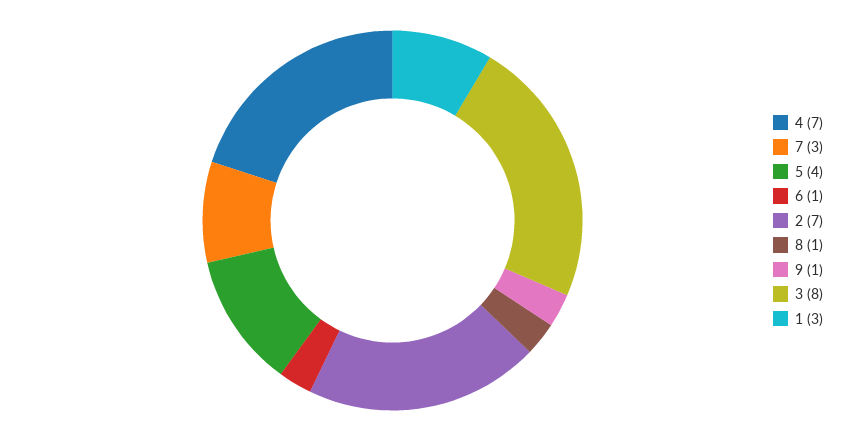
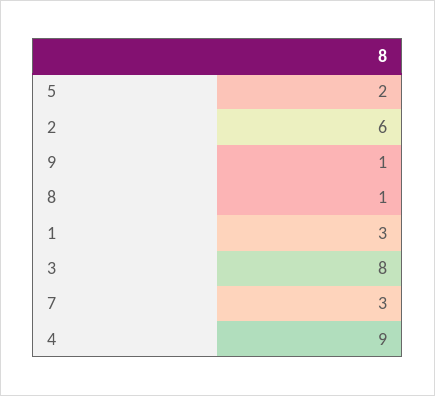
  {
-   "4": 7,
+   "4": 9,
    "7": 3,
-   "5": 4,
+   "5": 2,
-   "6": 1,
-   "2": 7,
+   "2": 6,
    "8": 1,
    "9": 1,
    "3": 8,
    "1": 3
  }

